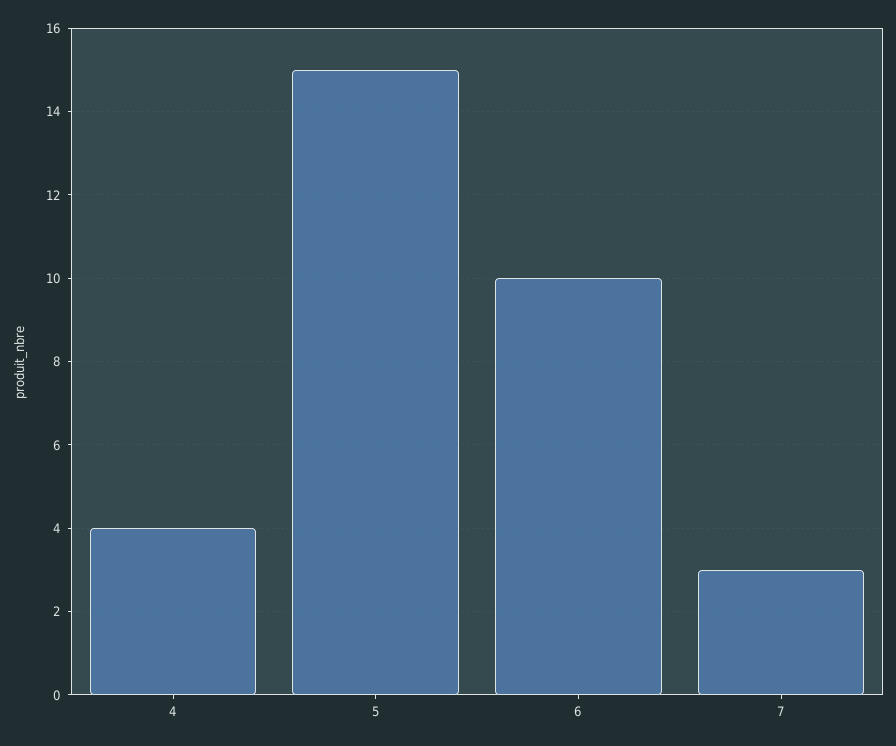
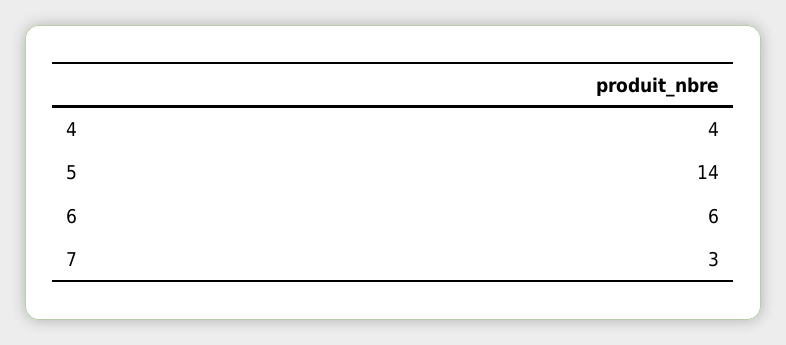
  {
    "4": 4,
-   "5": 15,
+   "5": 14,
-   "6": 10,
+   "6": 6,
    "7": 3
  }

